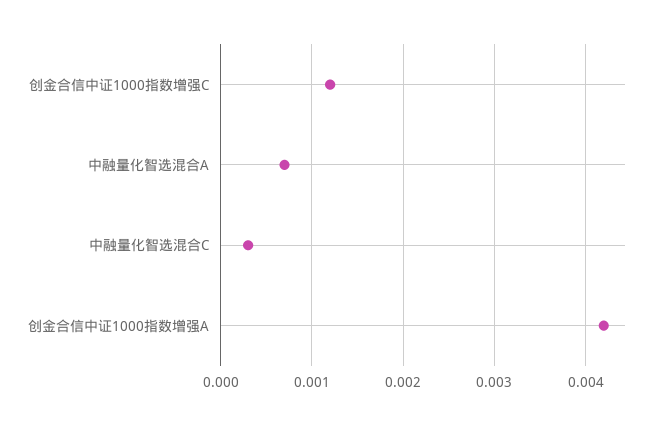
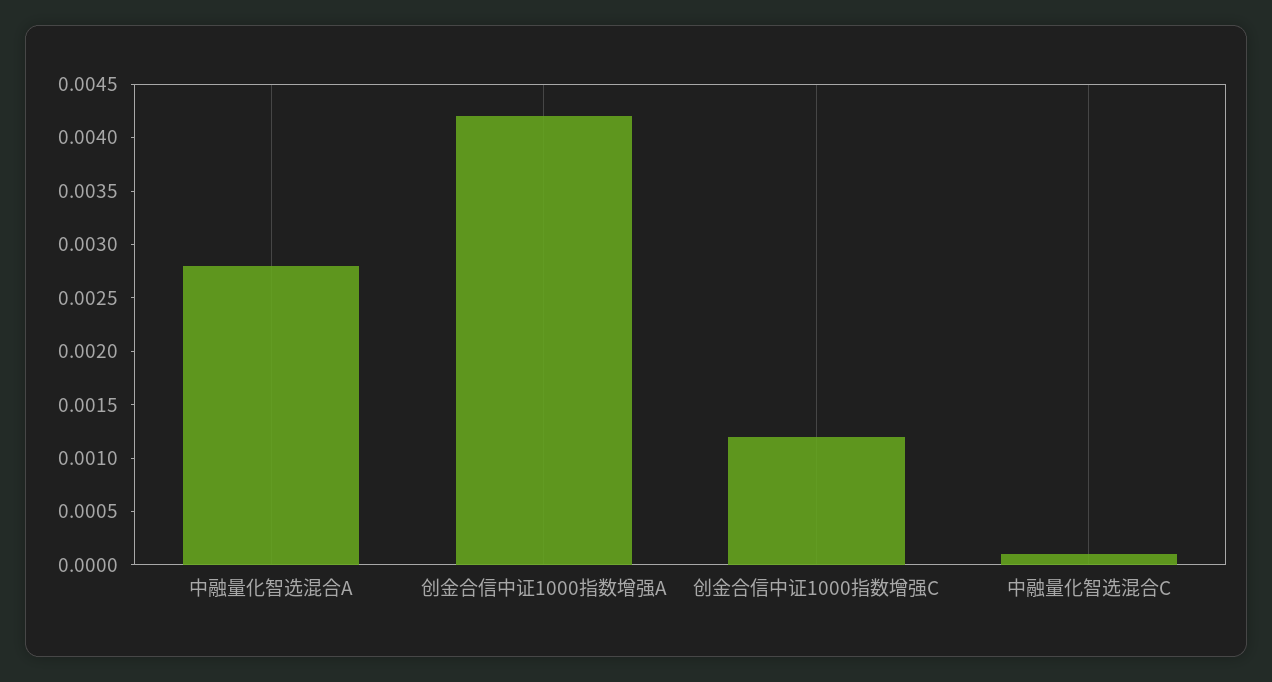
  {
    "创金合信中证1000指数增强C": 0.0012,
-   "中融量化智选混合A": 0.0007,
+   "中融量化智选混合A": 0.0028,
-   "中融量化智选混合C": 0.0003,
+   "中融量化智选混合C": 0.0001,
    "创金合信中证1000指数增强A": 0.0042
  }

